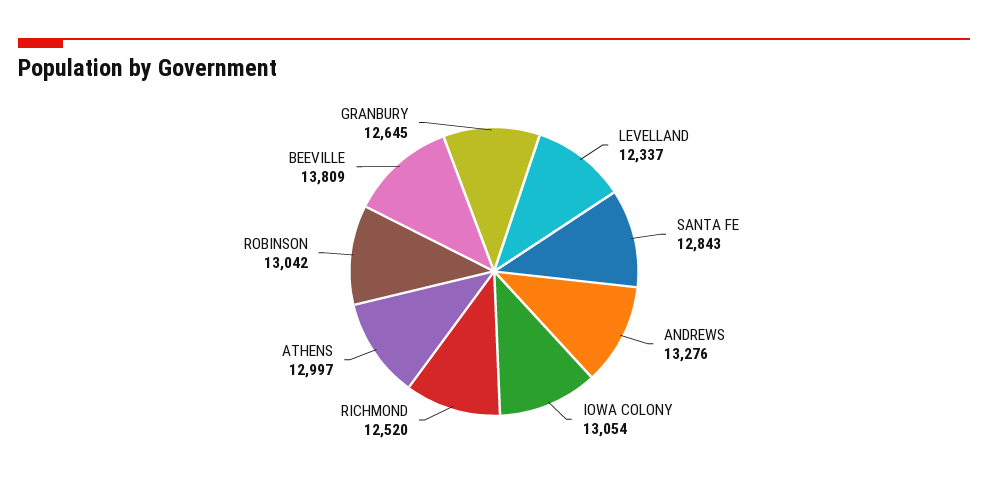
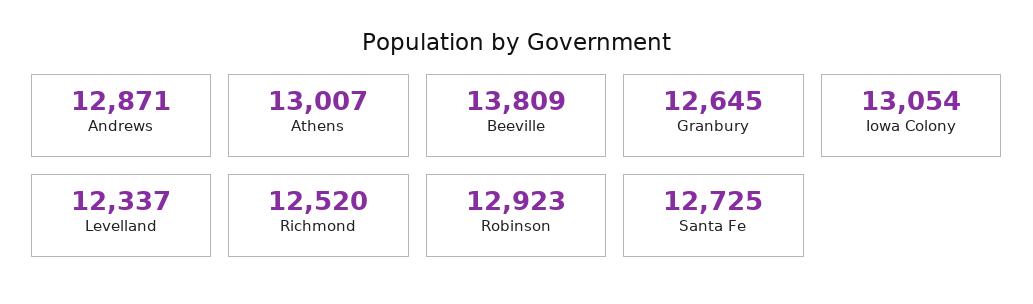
  {
    "LEVELLAND": 12337,
-   "SANTA FE": 12843,
+   "SANTA FE": 12725,
-   "ANDREWS": 13276,
+   "ANDREWS": 12871,
    "IOWA COLONY": 13054,
    "RICHMOND": 12520,
-   "ATHENS": 12997,
+   "ATHENS": 13007,
-   "ROBINSON": 13042,
+   "ROBINSON": 12923,
    "BEEVILLE": 13809,
    "GRANBURY": 12645
  }

